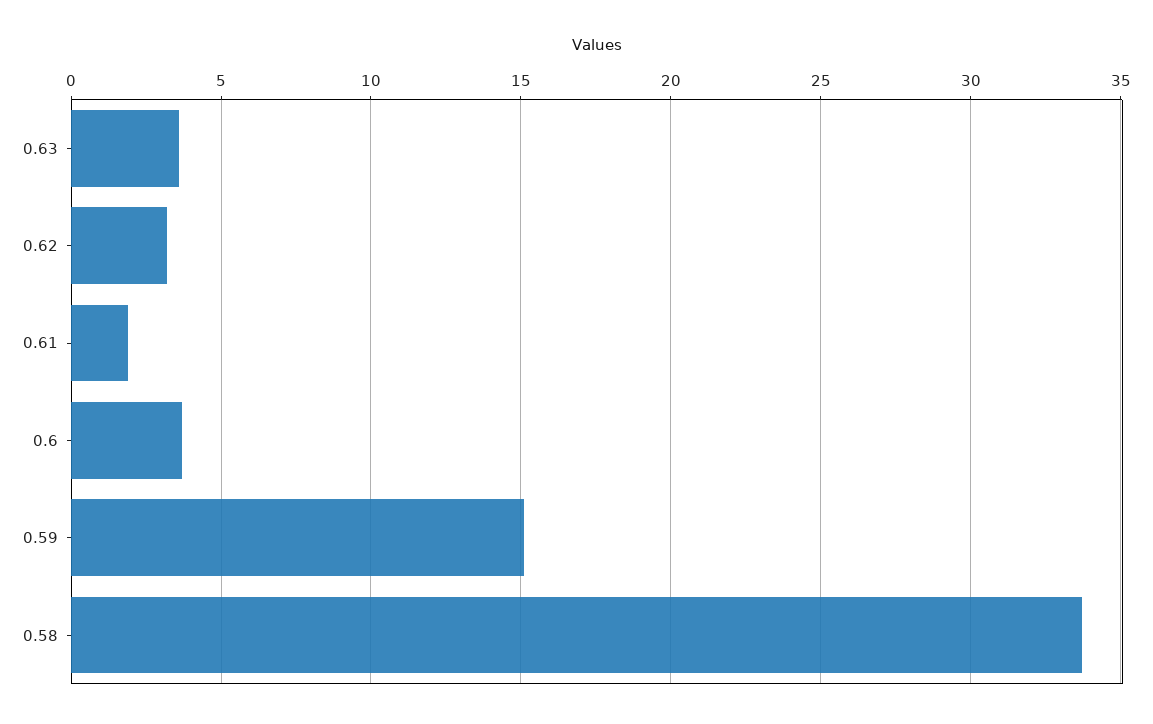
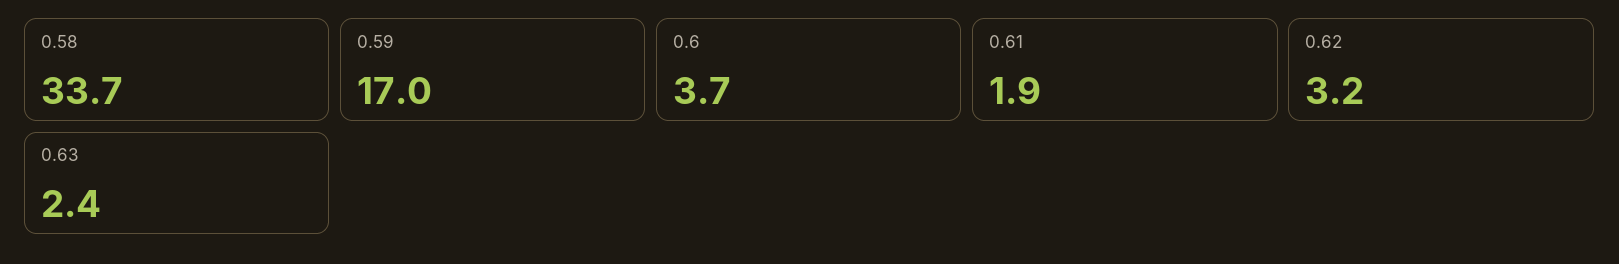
  {
-   "0.63": 3.5,
+   "0.63": 2.4,
    "0.62": 3.2,
    "0.61": 1.9,
    "0.6": 3.7,
-   "0.59": 15,
+   "0.59": 17,
    "0.58": 33.7
  }

